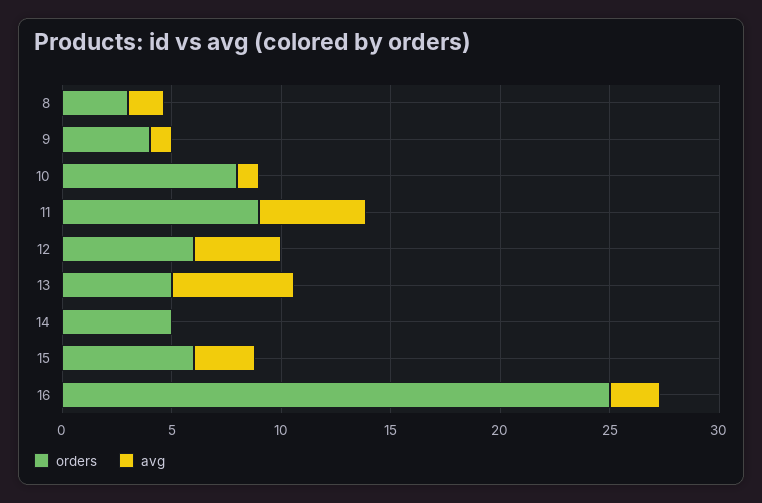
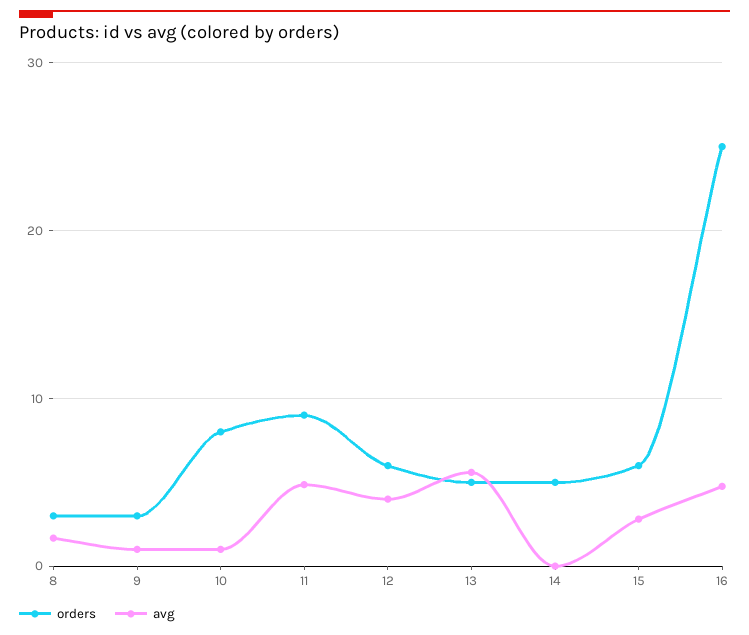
  {
    "orders": {
      "8": 3,
-     "9": 4,
+     "9": 3,
      "10": 8,
      "11": 9,
      "12": 6,
      "13": 5,
      "14": 5,
      "15": 6,
      "16": 25
    },
    "avg": {
      "8": 2,
      "9": 1,
      "10": 1,
      "11": 5,
      "12": 4,
      "13": 6,
      "14": 0,
      "15": 3,
-     "16": 2
+     "16": 5
    }
  }

